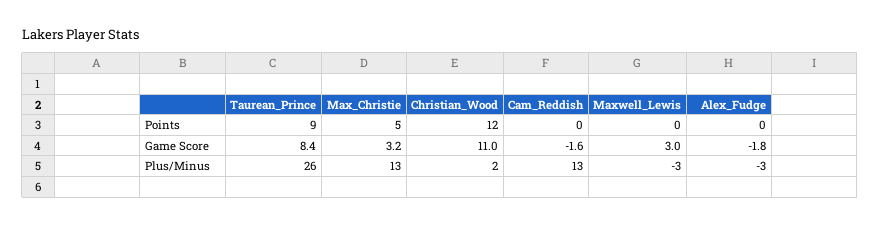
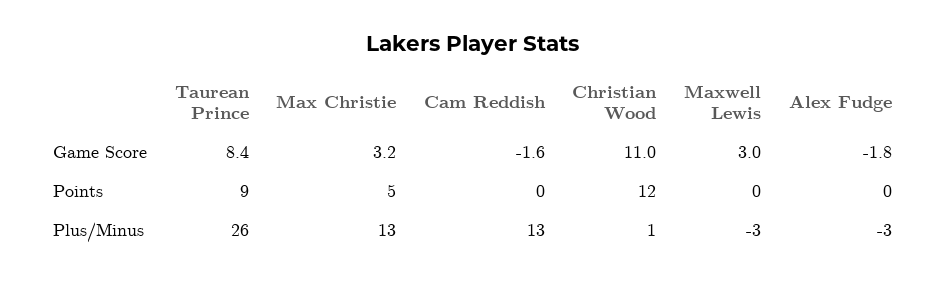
  {
    "Taurean_Prince": {
      "Points": 9,
      "Game Score": 8.4,
      "Plus/Minus": 26
    },
    "Max_Christie": {
      "Points": 5,
      "Game Score": 3.2,
      "Plus/Minus": 13
    },
    "Christian_Wood": {
      "Points": 12,
      "Game Score": 11,
-     "Plus/Minus": 2
+     "Plus/Minus": 1
    },
    "Cam_Reddish": {
      "Points": 0,
      "Game Score": -1.6,
      "Plus/Minus": 13
    },
    "Maxwell_Lewis": {
      "Points": 0,
      "Game Score": 3,
      "Plus/Minus": -3
    },
    "Alex_Fudge": {
      "Points": 0,
      "Game Score": -1.8,
      "Plus/Minus": -3
    }
  }

